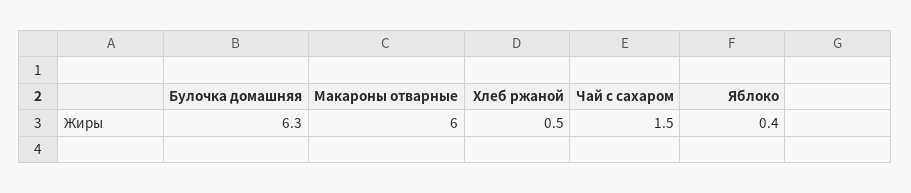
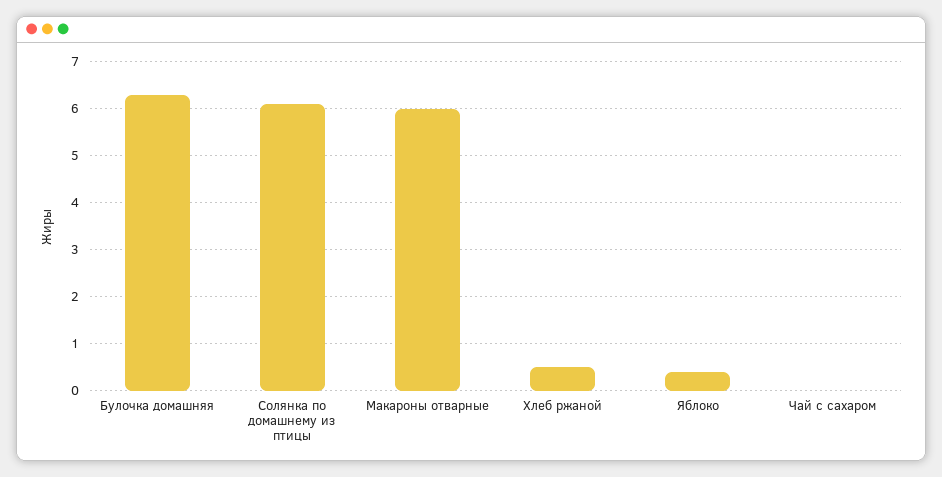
  {
    "Булочка домашняя": 6.3,
    "Макароны отварные": 6,
    "Хлеб ржаной": 0.5,
-   "Чай с сахаром": 1.5,
+   "Чай с сахаром": 0,
-   "Яблоко": 0.4
+   "Яблоко": 0.4,
+   "Солянка по домашнему из птицы": 6
  }

